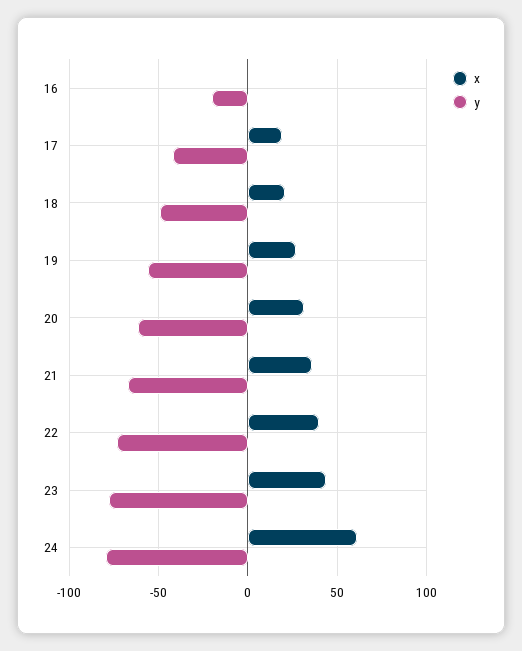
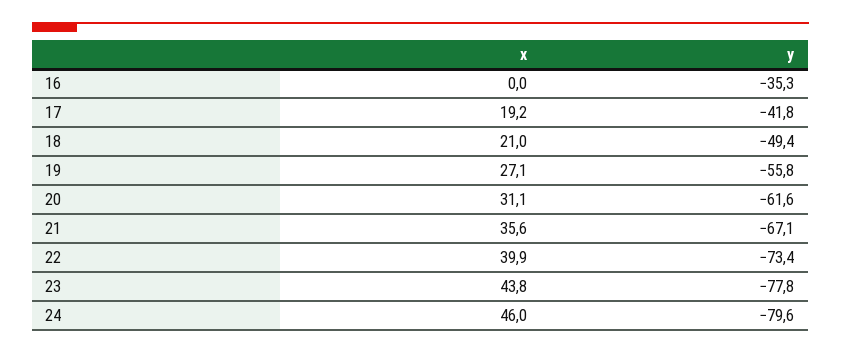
  {
    "x": {
      "16": 0,
      "17": 19.2,
      "18": 21,
      "19": 27.1,
      "20": 31.1,
      "21": 35.6,
      "22": 39.9,
      "23": 43.8,
-     "24": 60
+     "24": 46
    },
    "y": {
-     "16": -20,
+     "16": -35.3,
      "17": -41.8,
      "18": -49.4,
      "19": -55.8,
      "20": -61.6,
      "21": -67.1,
      "22": -73.4,
      "23": -77.8,
      "24": -79.6
    }
  }

